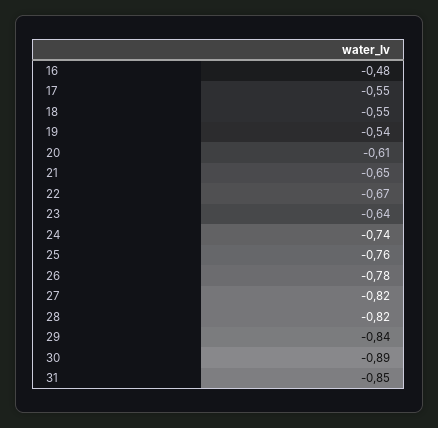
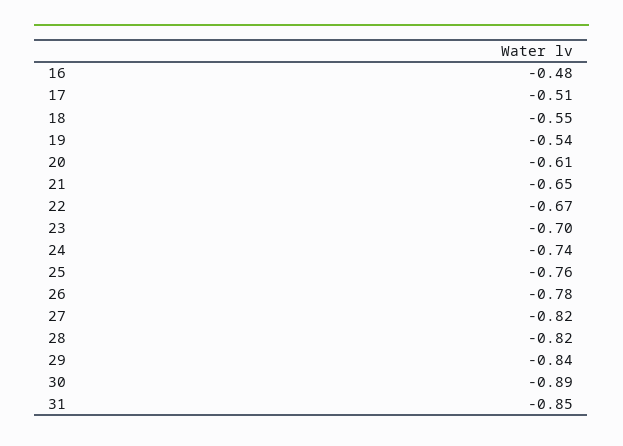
  {
    "16": -0.48,
-   "17": -0.55,
+   "17": -0.51,
    "18": -0.55,
    "19": -0.54,
    "20": -0.61,
    "21": -0.65,
    "22": -0.67,
-   "23": -0.64,
+   "23": -0.7,
    "24": -0.74,
    "25": -0.76,
    "26": -0.78,
    "27": -0.82,
    "28": -0.82,
    "29": -0.84,
    "30": -0.89,
    "31": -0.85
  }

